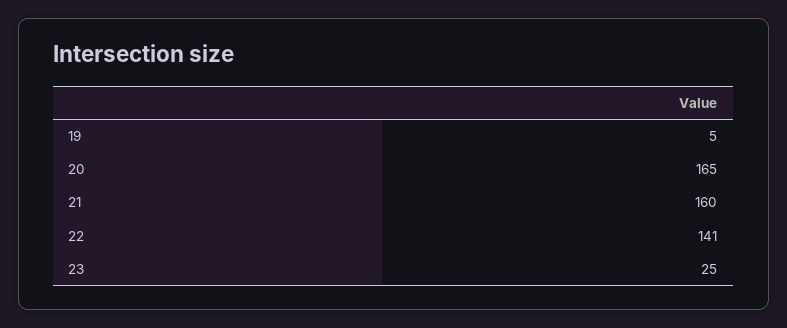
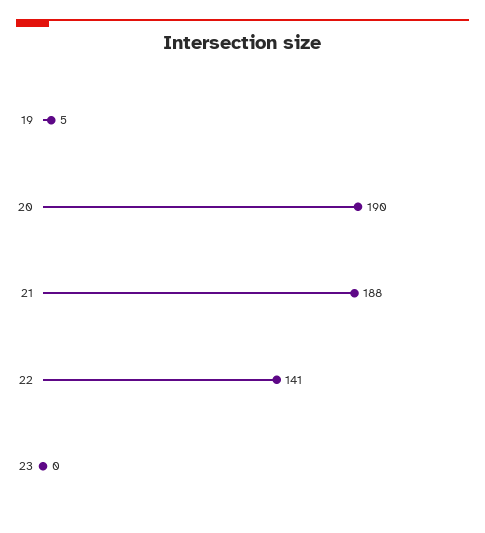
  {
    "19": 5,
-   "20": 165,
+   "20": 190,
-   "21": 160,
+   "21": 188,
    "22": 141,
-   "23": 25
+   "23": 0
  }

